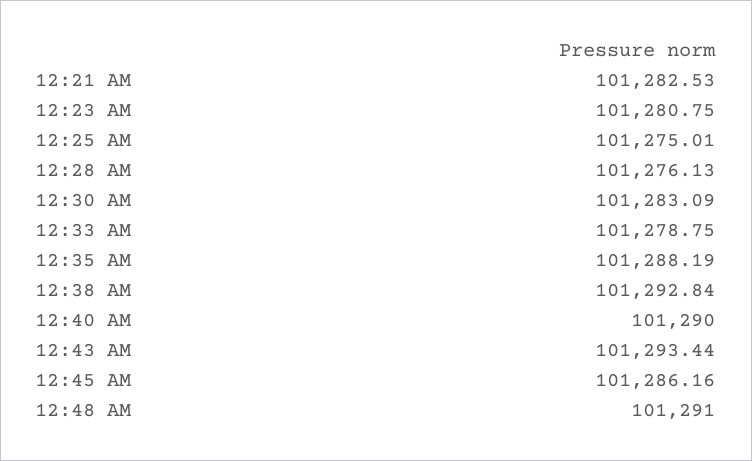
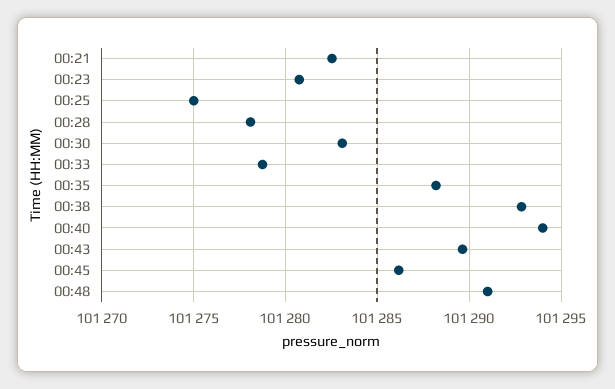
  {
    "12:21 AM": 101282.53,
    "12:23 AM": 101280.75,
    "12:25 AM": 101275.01,
-   "12:28 AM": 101276.13,
+   "12:28 AM": 101278,
    "12:30 AM": 101283.09,
    "12:33 AM": 101278.75,
    "12:35 AM": 101288.19,
    "12:38 AM": 101292.84,
-   "12:40 AM": 101290,
+   "12:40 AM": 101294,
-   "12:43 AM": 101293.44,
+   "12:43 AM": 101289.5,
    "12:45 AM": 101286.16,
    "12:48 AM": 101291
  }

